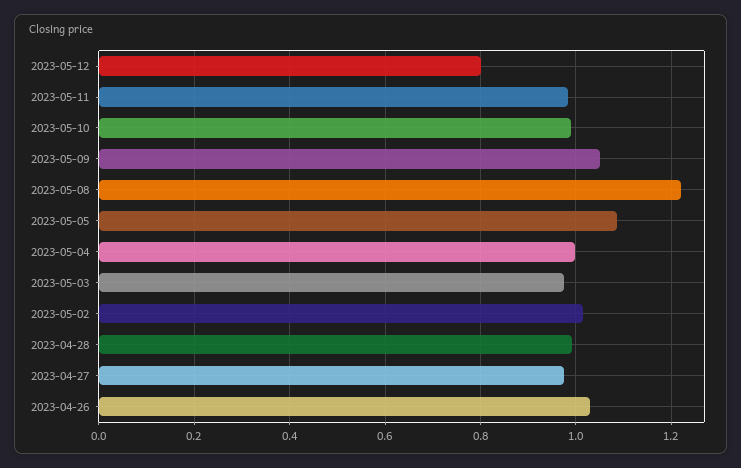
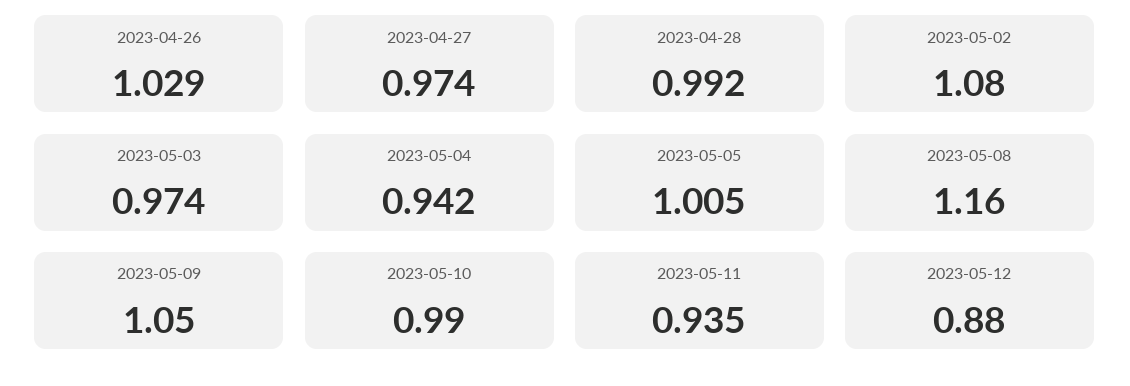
  {
-   "2023-05-12": 0.8,
+   "2023-05-12": 0.88,
-   "2023-05-11": 0.98,
+   "2023-05-11": 0.935,
    "2023-05-10": 0.99,
    "2023-05-09": 1.05,
-   "2023-05-08": 1.22,
+   "2023-05-08": 1.16,
-   "2023-05-05": 1.08,
+   "2023-05-05": 1.005,
-   "2023-05-04": 1,
+   "2023-05-04": 0.942,
    "2023-05-03": 0.974,
-   "2023-05-02": 1.02,
+   "2023-05-02": 1.08,
    "2023-04-28": 0.992,
    "2023-04-27": 0.974,
    "2023-04-26": 1.029
  }

